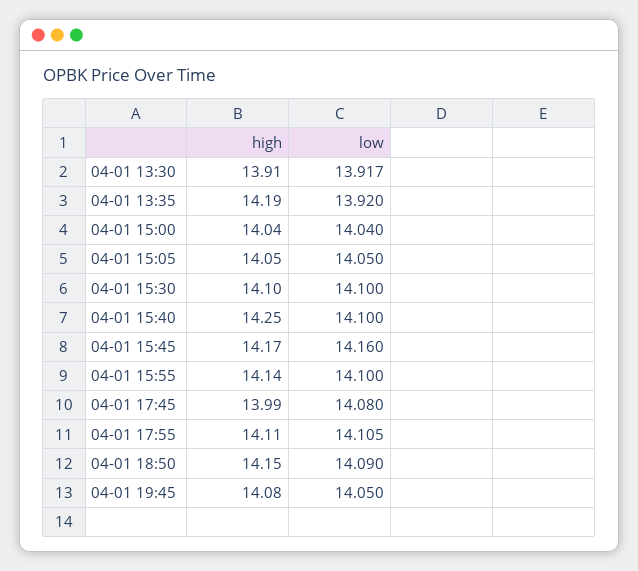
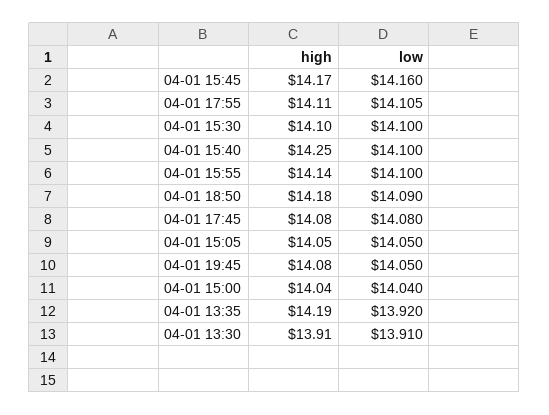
  {
    "high": {
      "04-01 13:30": 13.91,
      "04-01 13:35": 14.19,
      "04-01 15:00": 14.04,
      "04-01 15:05": 14.05,
      "04-01 15:30": 14.1,
      "04-01 15:40": 14.25,
      "04-01 15:45": 14.17,
      "04-01 15:55": 14.14,
-     "04-01 17:45": 13.99,
+     "04-01 17:45": 14.08,
      "04-01 17:55": 14.11,
-     "04-01 18:50": 14.15,
+     "04-01 18:50": 14.18,
      "04-01 19:45": 14.08
    },
    "low": {
-     "04-01 13:30": 13.917,
+     "04-01 13:30": 13.91,
      "04-01 13:35": 13.92,
      "04-01 15:00": 14.04,
      "04-01 15:05": 14.05,
      "04-01 15:30": 14.1,
      "04-01 15:40": 14.1,
      "04-01 15:45": 14.16,
      "04-01 15:55": 14.1,
      "04-01 17:45": 14.08,
      "04-01 17:55": 14.105,
      "04-01 18:50": 14.09,
      "04-01 19:45": 14.05
    }
  }

